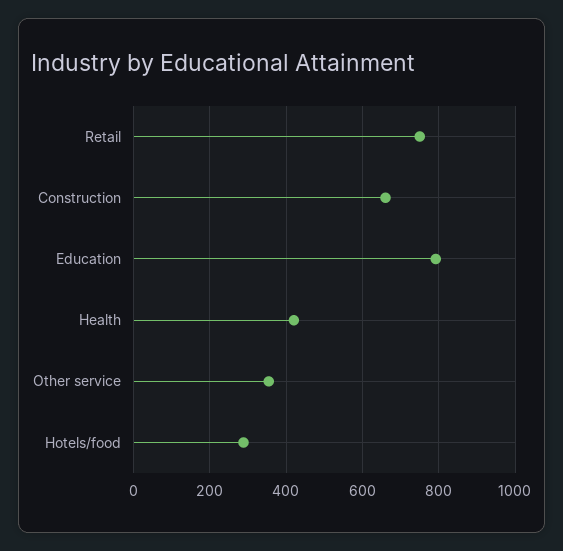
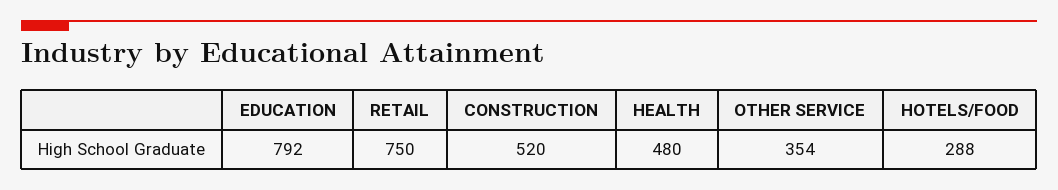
  {
    "Retail": 750,
-   "Construction": 660,
+   "Construction": 520,
    "Education": 792,
-   "Health": 420,
+   "Health": 480,
    "Other service": 354,
    "Hotels/food": 288
  }

